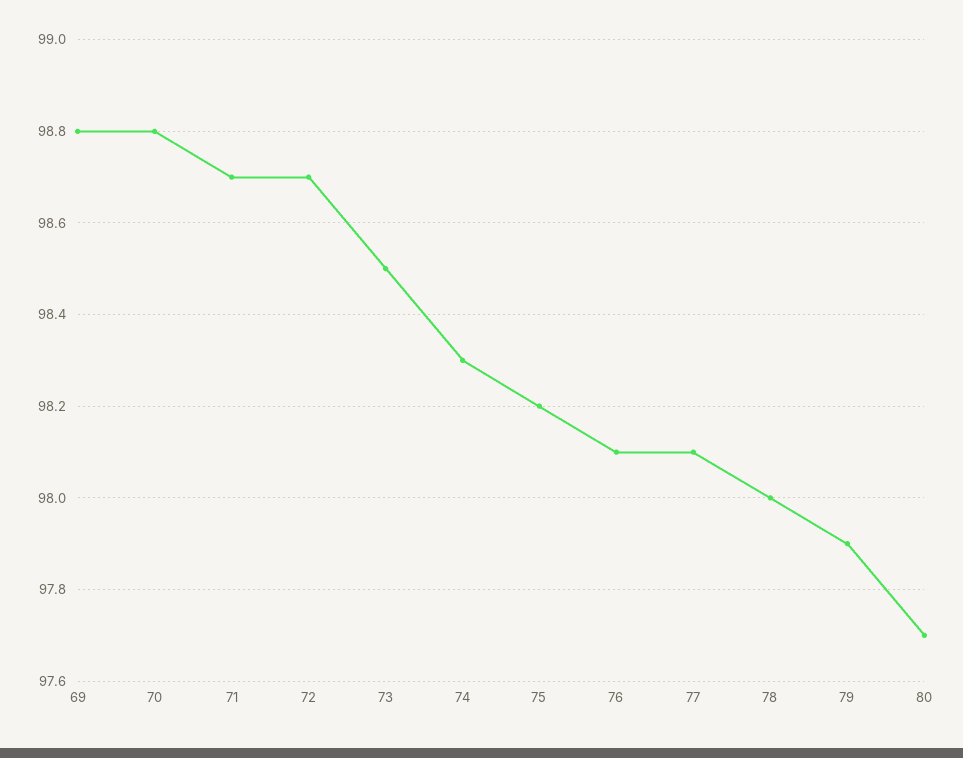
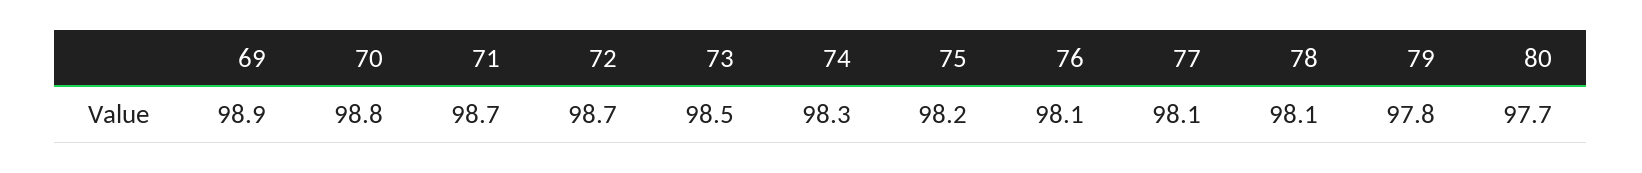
  {
-   "69": 98.8,
+   "69": 98.9,
    "70": 98.8,
    "71": 98.7,
    "72": 98.7,
    "73": 98.5,
    "74": 98.3,
    "75": 98.2,
    "76": 98.1,
    "77": 98.1,
-   "78": 98,
+   "78": 98.1,
-   "79": 97.9,
+   "79": 97.8,
    "80": 97.7
  }

